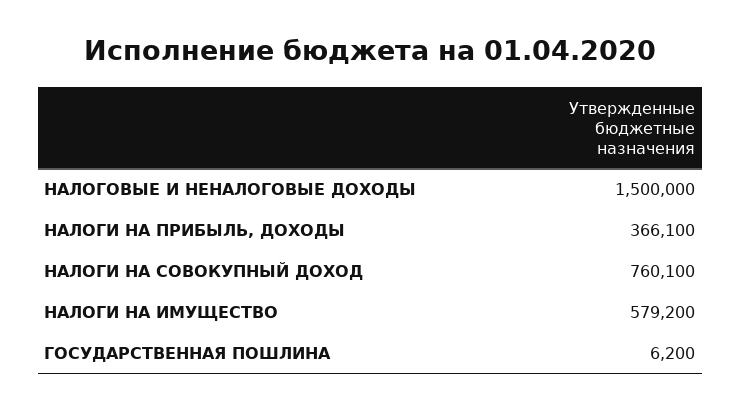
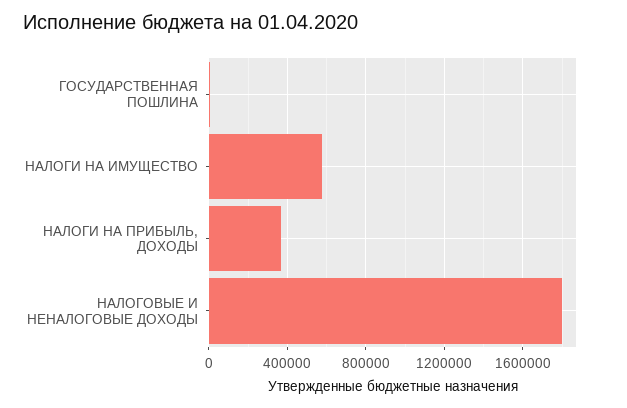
  {
-   "НАЛОГОВЫЕ И НЕНАЛОГОВЫЕ ДОХОДЫ": 1500000,
+   "НАЛОГОВЫЕ И НЕНАЛОГОВЫЕ ДОХОДЫ": 1800000,
    "НАЛОГИ НА ПРИБЫЛЬ, ДОХОДЫ": 366100,
-   "НАЛОГИ НА СОВОКУПНЫЙ ДОХОД": 760100,
    "НАЛОГИ НА ИМУЩЕСТВО": 579200,
    "ГОСУДАРСТВЕННАЯ ПОШЛИНА": 6200
  }

